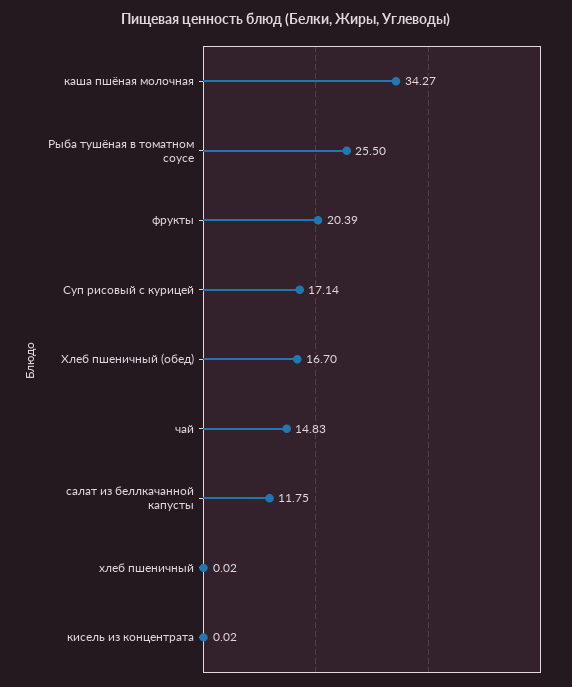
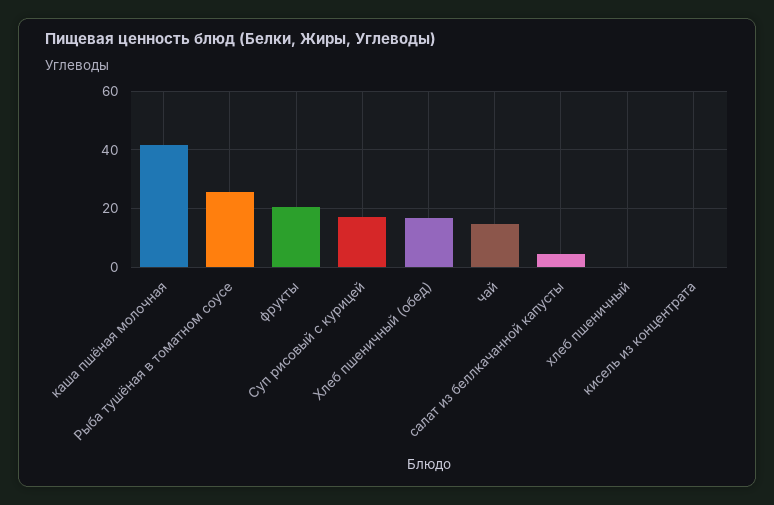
  {
-   "каша пшёная молочная": 34.27,
+   "каша пшёная молочная": 42.5,
    "Рыба тушёная в томатном соусе": 25.5,
    "фрукты": 20.39,
    "Суп рисовый с курицей": 17.14,
    "Хлеб пшеничный (обед)": 16.7,
    "чай": 14.83,
-   "салат из беллкачанной капусты": 11.75,
+   "салат из беллкачанной капусты": 5,
    "хлеб пшеничный": 0.02,
    "кисель из концентрата": 0.02
  }

